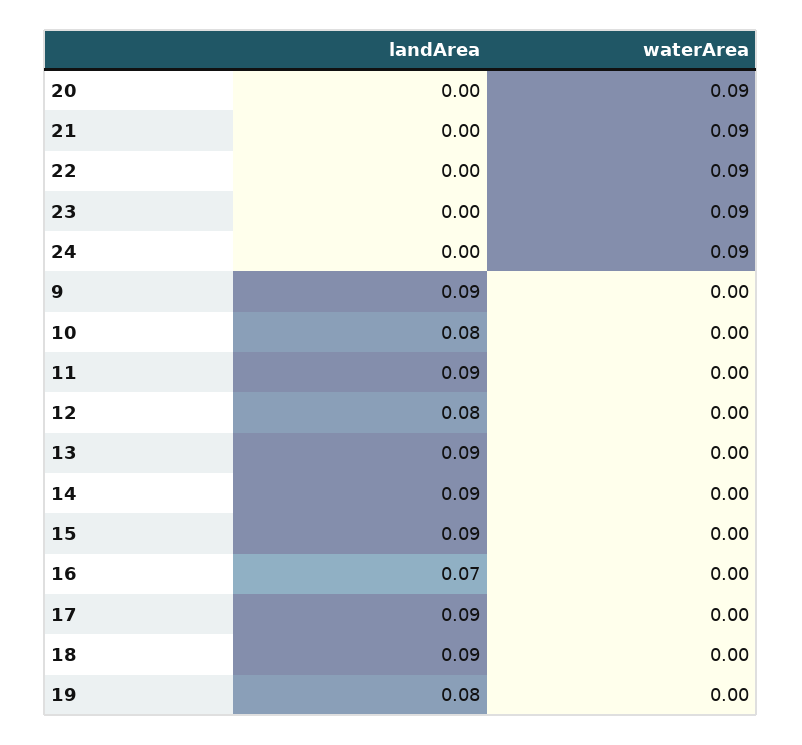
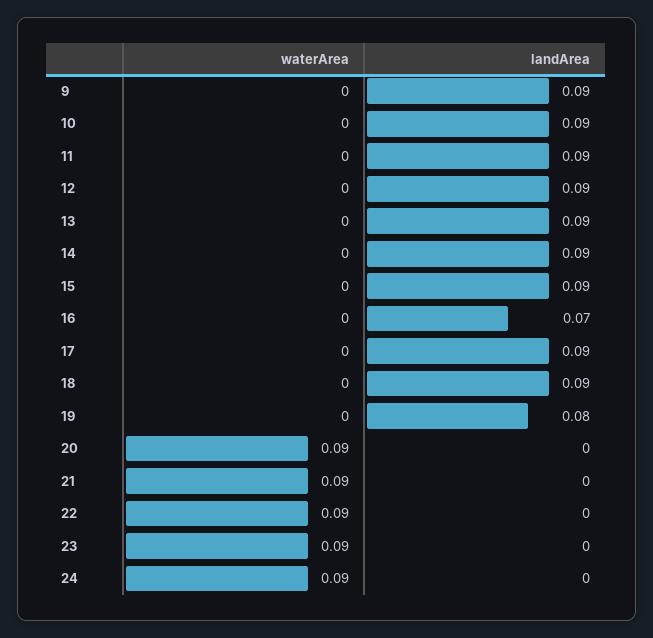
  {
    "landArea": {
      "20": 0,
      "21": 0,
      "22": 0,
      "23": 0,
      "24": 0,
      "9": 0.09,
-     "10": 0.08,
+     "10": 0.09,
      "11": 0.09,
-     "12": 0.08,
+     "12": 0.09,
      "13": 0.09,
      "14": 0.09,
      "15": 0.09,
      "16": 0.07,
      "17": 0.09,
      "18": 0.09,
      "19": 0.08
    },
    "waterArea": {
      "20": 0.09,
      "21": 0.09,
      "22": 0.09,
      "23": 0.09,
      "24": 0.09,
      "9": 0,
      "10": 0,
      "11": 0,
      "12": 0,
      "13": 0,
      "14": 0,
      "15": 0,
      "16": 0,
      "17": 0,
      "18": 0,
      "19": 0
    }
  }

